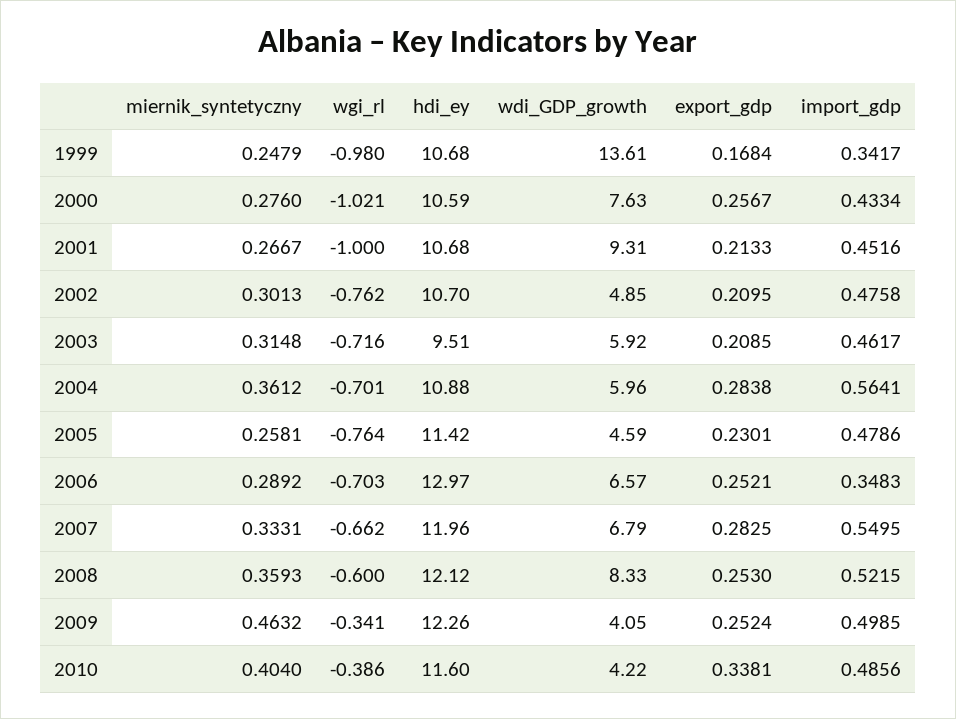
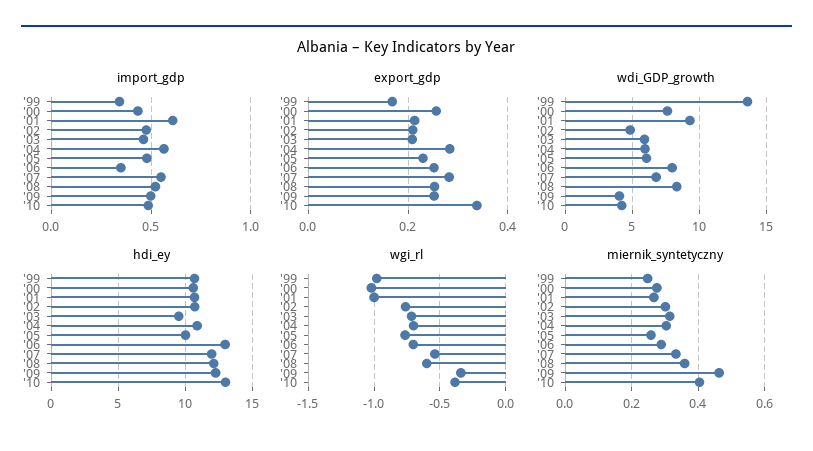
  {
    "miernik_syntetyczny": {
      "1999": 0.2479,
      "2000": 0.276,
      "2001": 0.2667,
      "2002": 0.3013,
      "2003": 0.3148,
-     "2004": 0.3612,
+     "2004": 0.3,
      "2005": 0.2581,
      "2006": 0.2892,
      "2007": 0.3331,
      "2008": 0.3593,
      "2009": 0.4632,
      "2010": 0.404
    },
    "wgi_rl": {
      "1999": -0.98,
      "2000": -1.021,
      "2001": -1,
      "2002": -0.762,
      "2003": -0.716,
      "2004": -0.701,
      "2005": -0.764,
      "2006": -0.703,
-     "2007": -0.662,
+     "2007": -0.55,
      "2008": -0.6,
      "2009": -0.341,
      "2010": -0.386
    },
    "hdi_ey": {
      "1999": 10.68,
      "2000": 10.59,
      "2001": 10.68,
      "2002": 10.7,
      "2003": 9.51,
      "2004": 10.88,
-     "2005": 11.42,
+     "2005": 10,
      "2006": 12.97,
      "2007": 11.96,
      "2008": 12.12,
      "2009": 12.26,
-     "2010": 11.6
+     "2010": 13
    },
    "wdi_GDP_growth": {
      "1999": 13.61,
      "2000": 7.63,
      "2001": 9.31,
      "2002": 4.85,
      "2003": 5.92,
      "2004": 5.96,
-     "2005": 4.59,
+     "2005": 6,
-     "2006": 6.57,
+     "2006": 8,
      "2007": 6.79,
      "2008": 8.33,
      "2009": 4.05,
      "2010": 4.22
    },
    "export_gdp": {
      "1999": 0.1684,
      "2000": 0.2567,
      "2001": 0.2133,
      "2002": 0.2095,
      "2003": 0.2085,
      "2004": 0.2838,
      "2005": 0.2301,
      "2006": 0.2521,
      "2007": 0.2825,
      "2008": 0.253,
      "2009": 0.2524,
      "2010": 0.3381
    },
    "import_gdp": {
      "1999": 0.3417,
      "2000": 0.4334,
-     "2001": 0.4516,
+     "2001": 0.6,
      "2002": 0.4758,
      "2003": 0.4617,
      "2004": 0.5641,
      "2005": 0.4786,
      "2006": 0.3483,
      "2007": 0.5495,
      "2008": 0.5215,
      "2009": 0.4985,
      "2010": 0.4856
    }
  }

